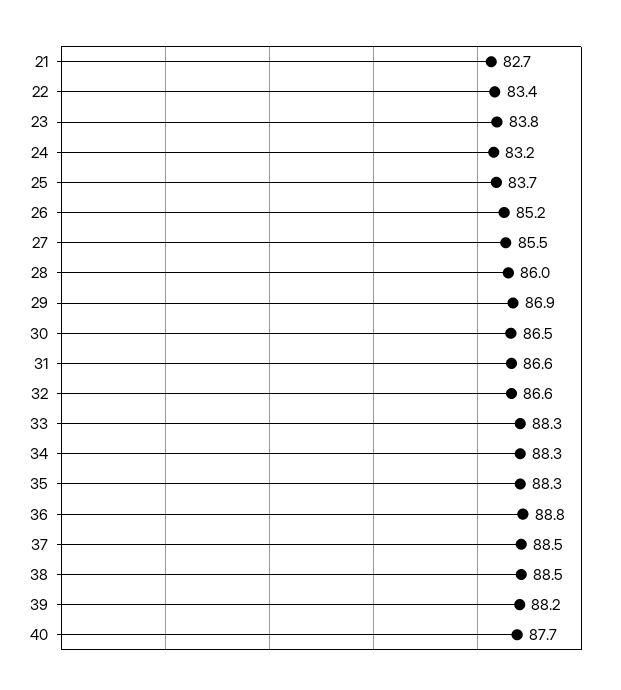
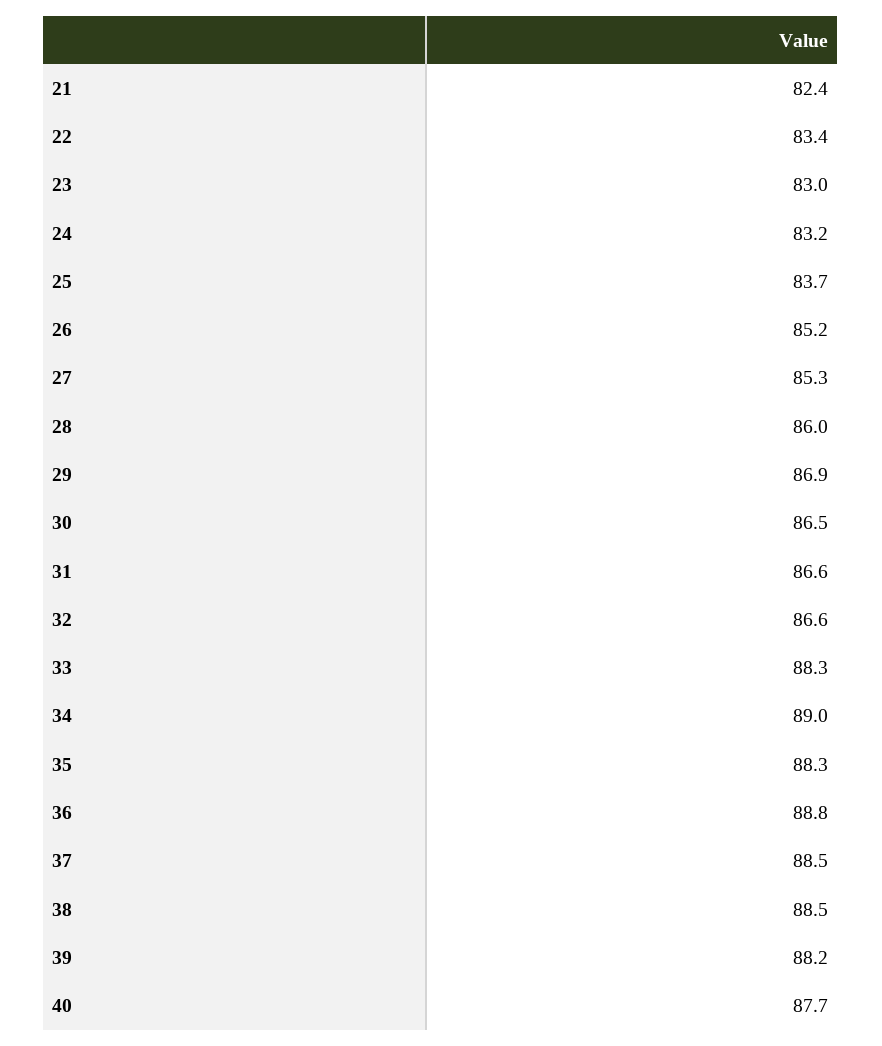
  {
-   "21": 82.7,
+   "21": 82.4,
    "22": 83.4,
-   "23": 83.8,
+   "23": 83,
    "24": 83.2,
    "25": 83.7,
    "26": 85.2,
-   "27": 85.5,
+   "27": 85.3,
    "28": 86,
    "29": 86.9,
    "30": 86.5,
    "31": 86.6,
    "32": 86.6,
    "33": 88.3,
-   "34": 88.3,
+   "34": 89,
    "35": 88.3,
    "36": 88.8,
    "37": 88.5,
    "38": 88.5,
    "39": 88.2,
    "40": 87.7
  }

